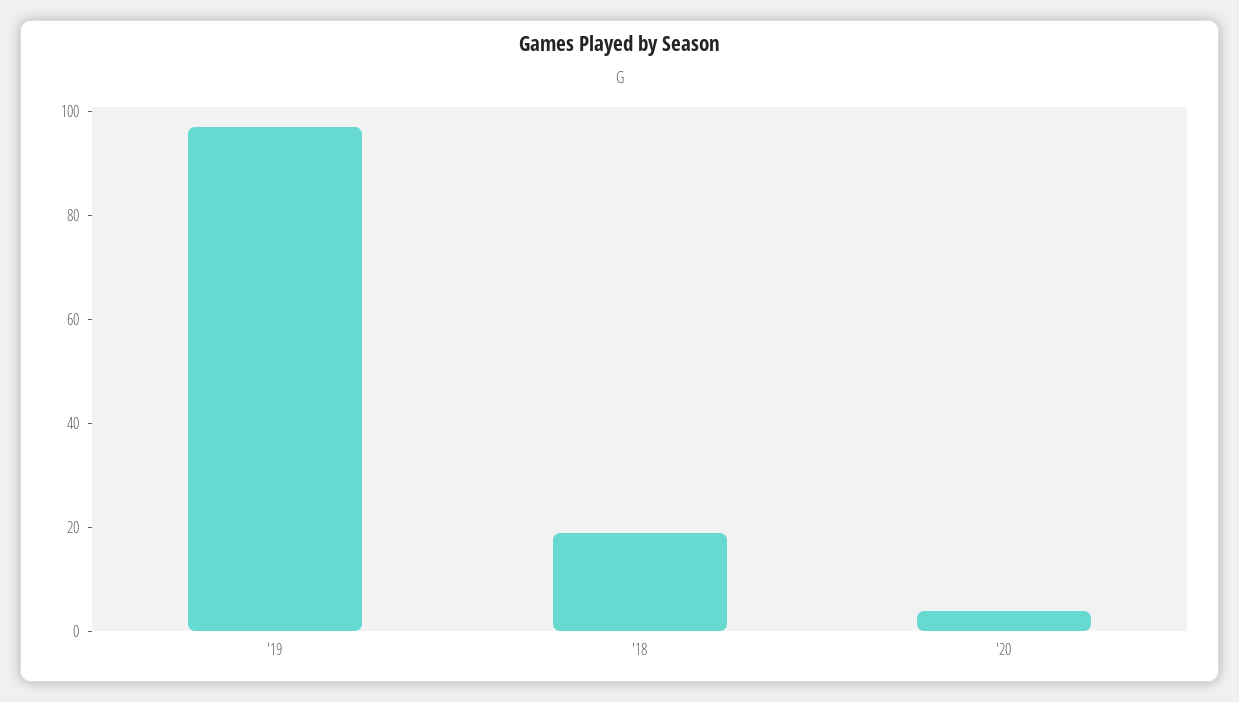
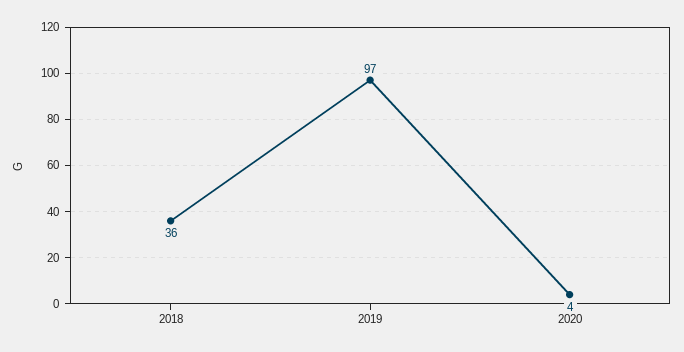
  {
    "'19": 97,
-   "'18": 20,
+   "'18": 36,
    "'20": 4
  }

